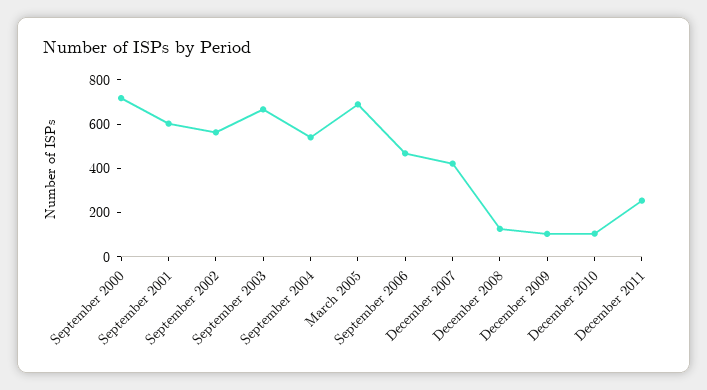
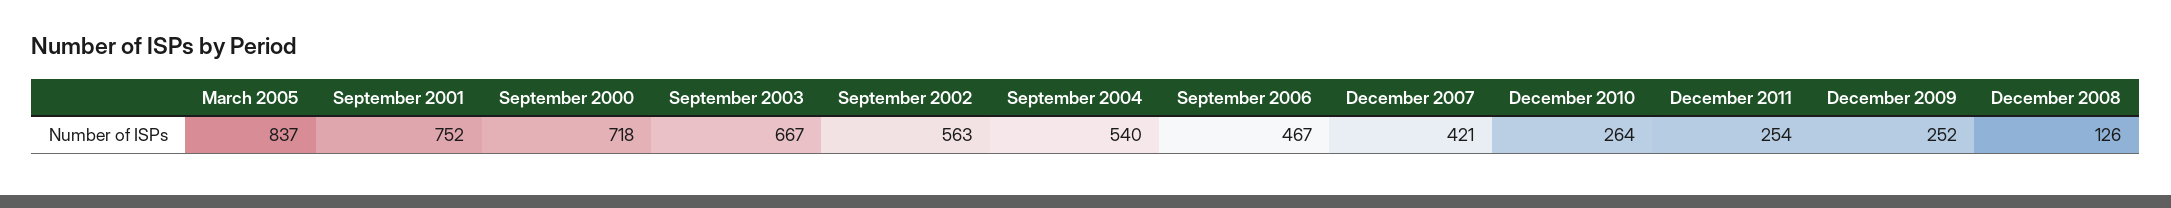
  {
    "September 2000": 718,
-   "September 2001": 600,
+   "September 2001": 752,
    "September 2002": 563,
    "September 2003": 667,
    "September 2004": 540,
-   "March 2005": 700,
+   "March 2005": 837,
    "September 2006": 467,
    "December 2007": 421,
    "December 2008": 126,
-   "December 2009": 100,
+   "December 2009": 252,
-   "December 2010": 100,
+   "December 2010": 264,
    "December 2011": 254
  }

